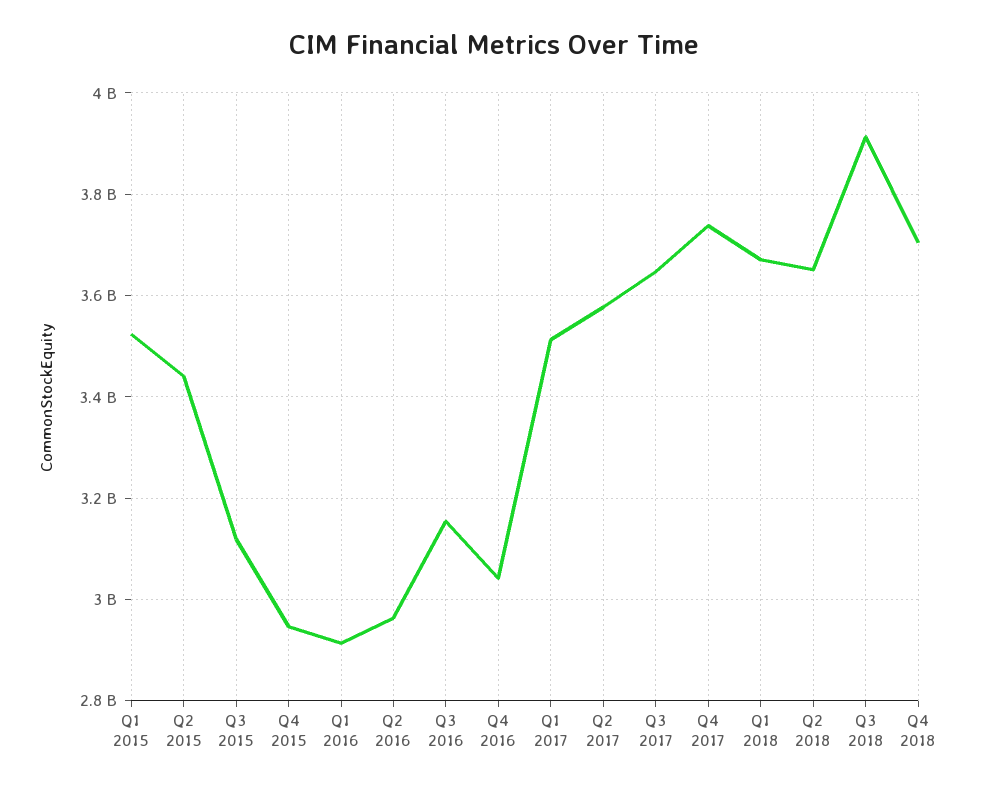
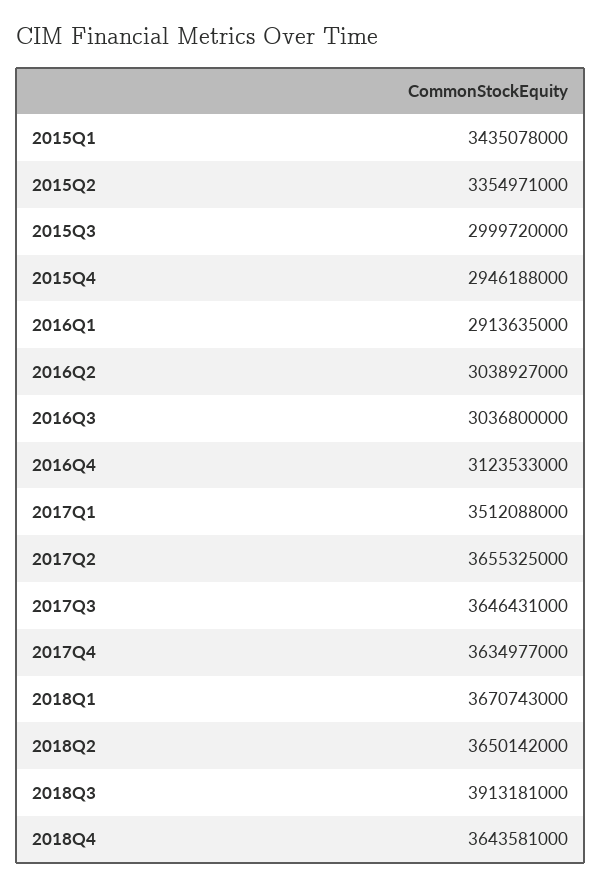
  {
-   "Q1 2015": 3520000000,
+   "Q1 2015": 3435078000,
-   "Q2 2015": 3440000000,
+   "Q2 2015": 3354971000,
-   "Q3 2015": 3120000000,
+   "Q3 2015": 2999720000,
    "Q4 2015": 2946188000,
    "Q1 2016": 2913635000,
-   "Q2 2016": 2960000000,
+   "Q2 2016": 3038927000,
-   "Q3 2016": 3160000000,
+   "Q3 2016": 3036800000,
-   "Q4 2016": 3040000000,
+   "Q4 2016": 3123533000,
    "Q1 2017": 3512088000,
-   "Q2 2017": 3580000000,
+   "Q2 2017": 3655325000,
    "Q3 2017": 3646431000,
-   "Q4 2017": 3740000000,
+   "Q4 2017": 3634977000,
    "Q1 2018": 3670743000,
    "Q2 2018": 3650142000,
    "Q3 2018": 3913181000,
-   "Q4 2018": 3700000000
+   "Q4 2018": 3643581000
  }

